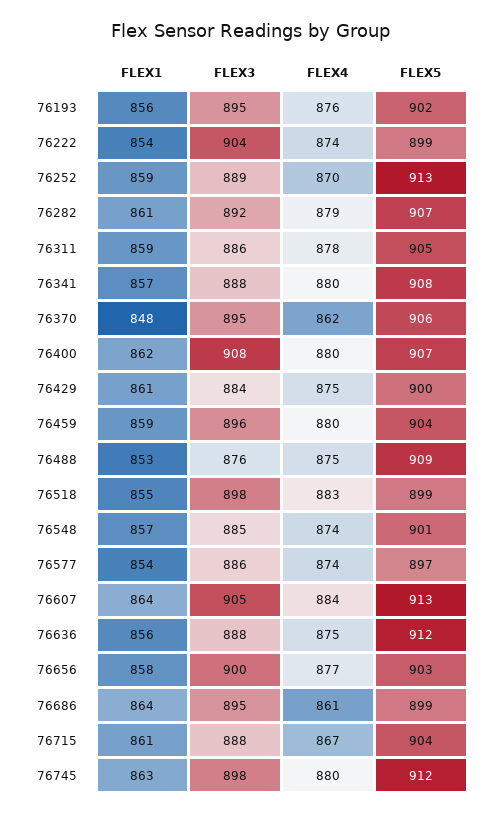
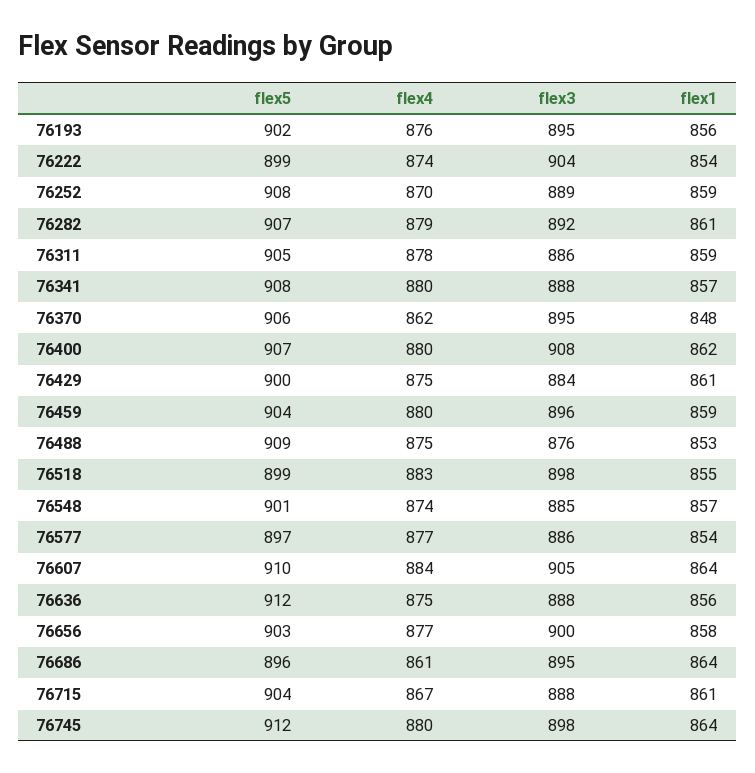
  {
    "FLEX1": {
      "76193": 856,
      "76222": 854,
      "76252": 859,
      "76282": 861,
      "76311": 859,
      "76341": 857,
      "76370": 848,
      "76400": 862,
      "76429": 861,
      "76459": 859,
      "76488": 853,
      "76518": 855,
      "76548": 857,
      "76577": 854,
      "76607": 864,
      "76636": 856,
      "76656": 858,
      "76686": 864,
      "76715": 861,
-     "76745": 863
+     "76745": 864
    },
    "FLEX3": {
      "76193": 895,
      "76222": 904,
      "76252": 889,
      "76282": 892,
      "76311": 886,
      "76341": 888,
      "76370": 895,
      "76400": 908,
      "76429": 884,
      "76459": 896,
      "76488": 876,
      "76518": 898,
      "76548": 885,
      "76577": 886,
      "76607": 905,
      "76636": 888,
      "76656": 900,
      "76686": 895,
      "76715": 888,
      "76745": 898
    },
    "FLEX4": {
      "76193": 876,
      "76222": 874,
      "76252": 870,
      "76282": 879,
      "76311": 878,
      "76341": 880,
      "76370": 862,
      "76400": 880,
      "76429": 875,
      "76459": 880,
      "76488": 875,
      "76518": 883,
      "76548": 874,
-     "76577": 874,
+     "76577": 877,
      "76607": 884,
      "76636": 875,
      "76656": 877,
      "76686": 861,
      "76715": 867,
      "76745": 880
    },
    "FLEX5": {
      "76193": 902,
      "76222": 899,
-     "76252": 913,
+     "76252": 908,
      "76282": 907,
      "76311": 905,
      "76341": 908,
      "76370": 906,
      "76400": 907,
      "76429": 900,
      "76459": 904,
      "76488": 909,
      "76518": 899,
      "76548": 901,
      "76577": 897,
-     "76607": 913,
+     "76607": 910,
      "76636": 912,
      "76656": 903,
-     "76686": 899,
+     "76686": 896,
      "76715": 904,
      "76745": 912
    }
  }

